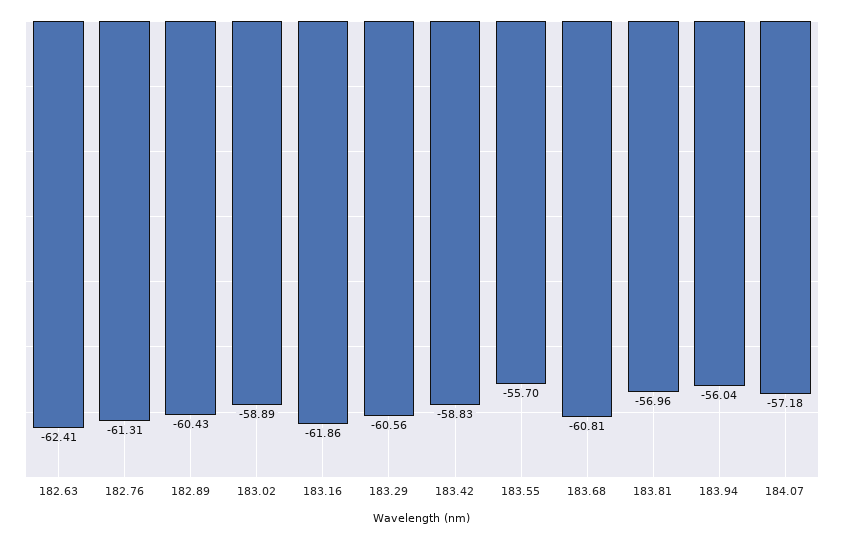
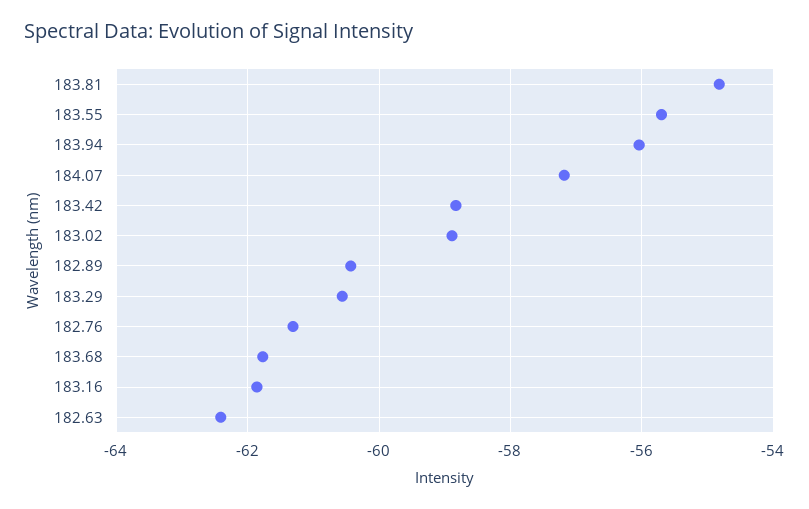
  {
    "182.63": -62.41,
    "182.76": -61.31,
    "182.89": -60.43,
    "183.02": -58.89,
    "183.16": -61.86,
    "183.29": -60.56,
    "183.42": -58.83,
    "183.55": -55.7,
-   "183.68": -60.81,
+   "183.68": -61.8,
-   "183.81": -56.96,
+   "183.81": -54.8,
    "183.94": -56.04,
    "184.07": -57.18
  }

